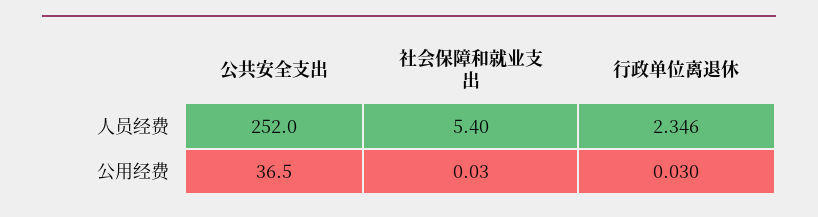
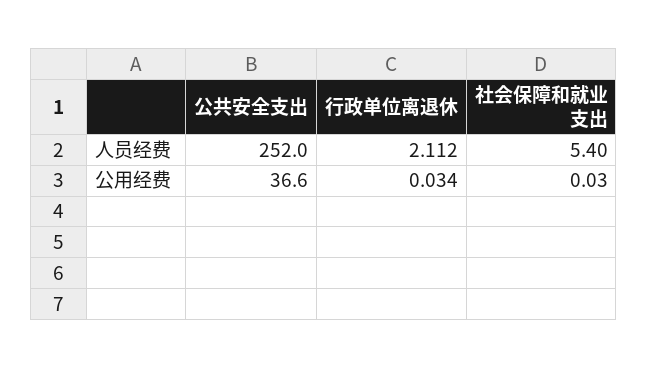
  {
    "公共安全支出": {
      "人员经费": 252,
-     "公用经费": 36.5
+     "公用经费": 36.6
    },
    "社会保障和就业支出": {
      "人员经费": 5.4,
      "公用经费": 0.03
    },
    "行政单位离退休": {
-     "人员经费": 2.346,
+     "人员经费": 2.112,
-     "公用经费": 0.03
+     "公用经费": 0.034
    }
  }

